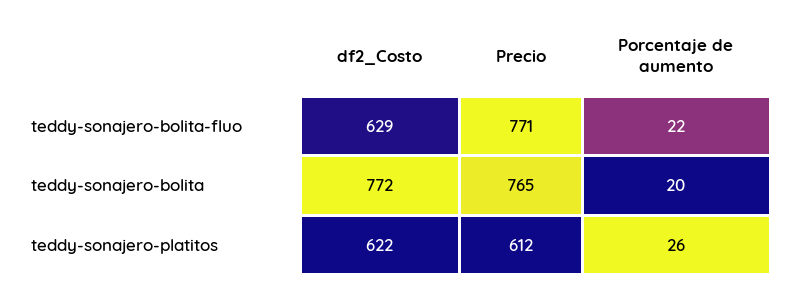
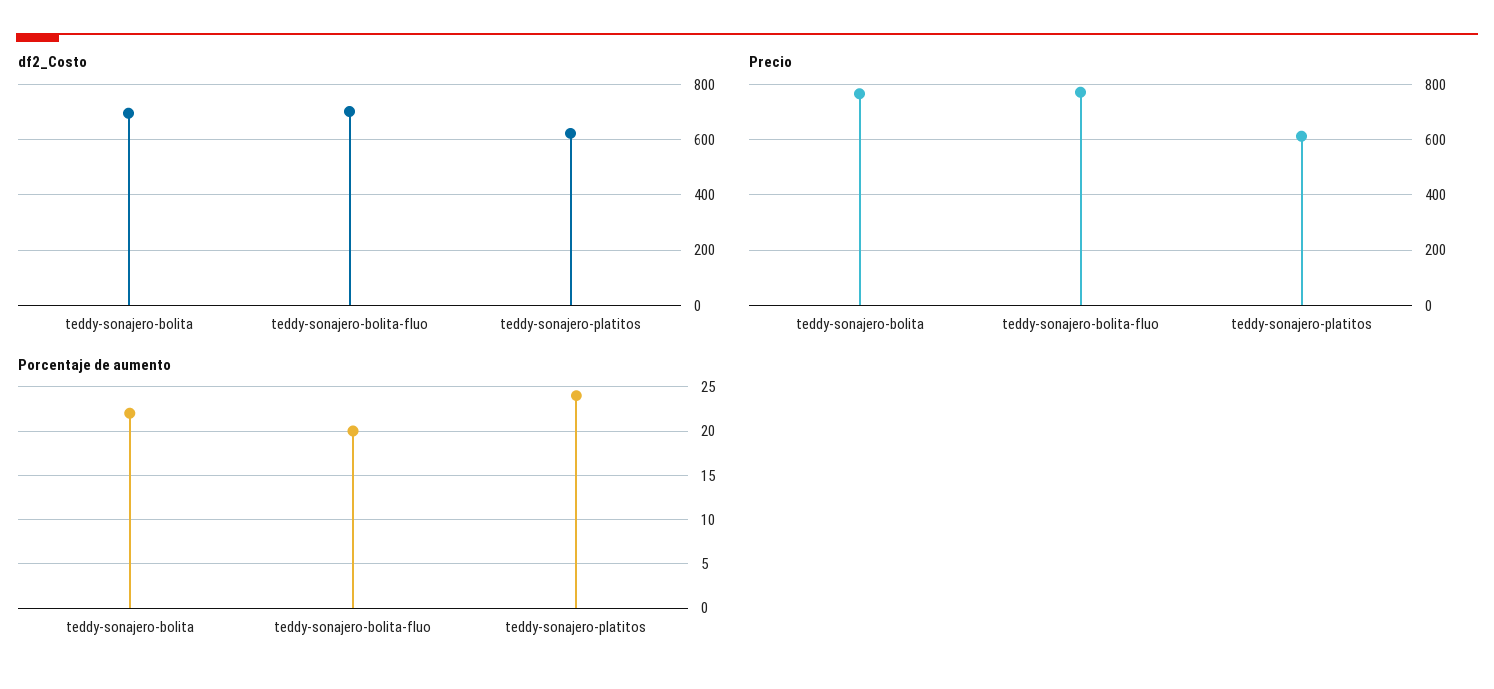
  {
    "df2_Costo": {
-     "teddy-sonajero-bolita-fluo": 629,
+     "teddy-sonajero-bolita-fluo": 700,
-     "teddy-sonajero-bolita": 772,
+     "teddy-sonajero-bolita": 700,
      "teddy-sonajero-platitos": 622
    },
    "Precio": {
      "teddy-sonajero-bolita-fluo": 771,
      "teddy-sonajero-bolita": 765,
      "teddy-sonajero-platitos": 612
    },
    "Porcentaje de aumento": {
-     "teddy-sonajero-bolita-fluo": 22,
+     "teddy-sonajero-bolita-fluo": 20,
-     "teddy-sonajero-bolita": 20,
+     "teddy-sonajero-bolita": 22,
-     "teddy-sonajero-platitos": 26
+     "teddy-sonajero-platitos": 24
    }
  }

